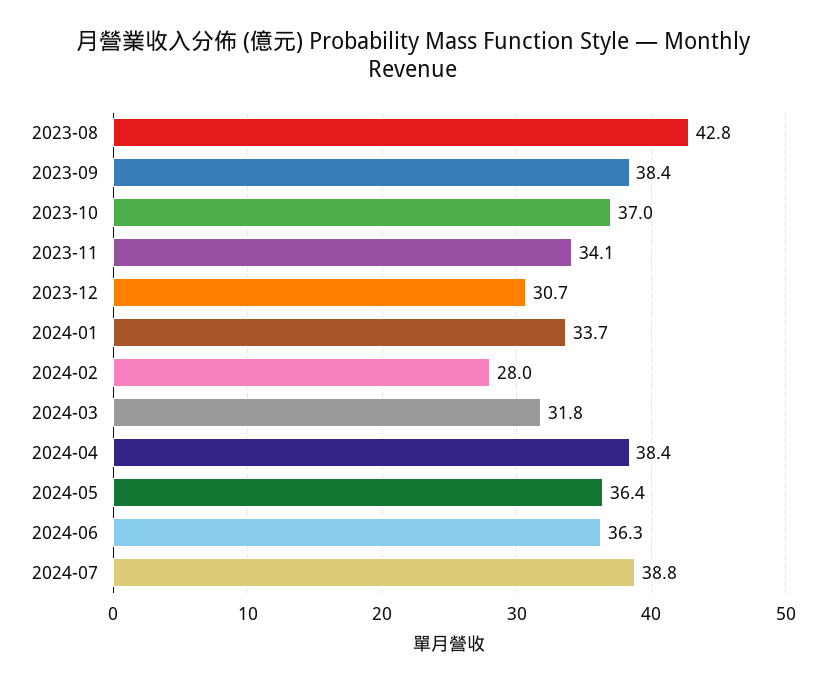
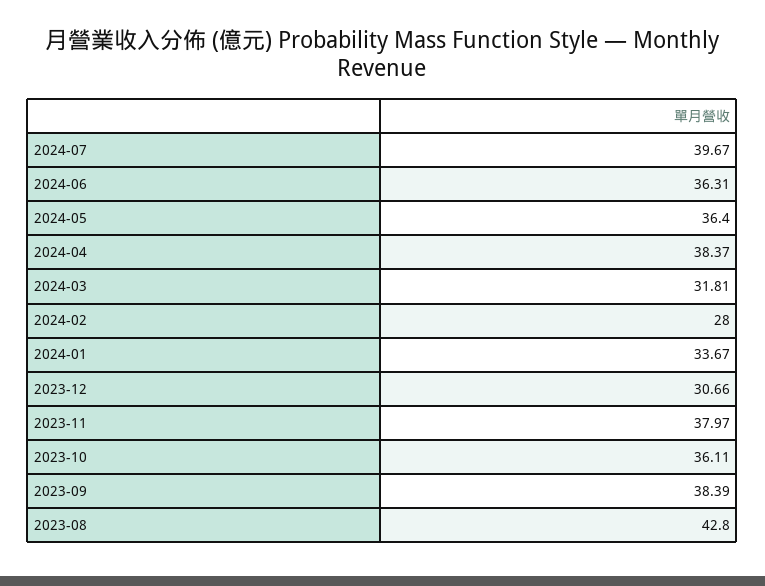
  {
    "2023-08": 42.8,
    "2023-09": 38.39,
-   "2023-10": 37,
+   "2023-10": 36.11,
-   "2023-11": 34.1,
+   "2023-11": 37.97,
    "2023-12": 30.66,
    "2024-01": 33.67,
    "2024-02": 28,
    "2024-03": 31.81,
    "2024-04": 38.37,
    "2024-05": 36.4,
    "2024-06": 36.31,
-   "2024-07": 38.8
+   "2024-07": 39.67
  }

